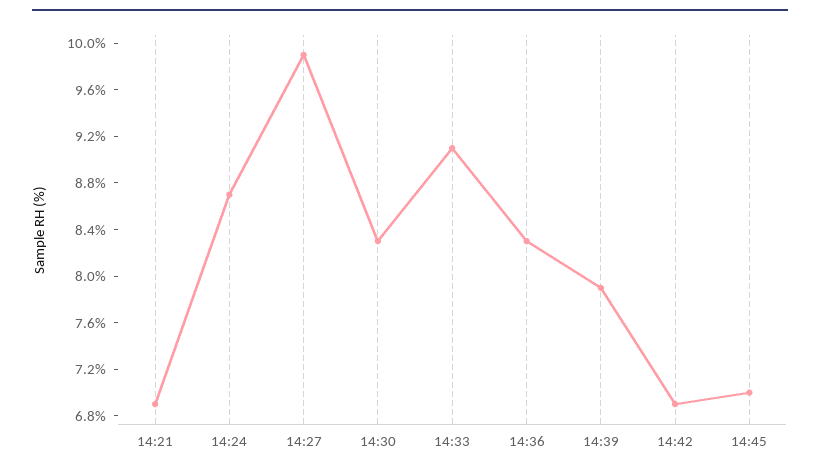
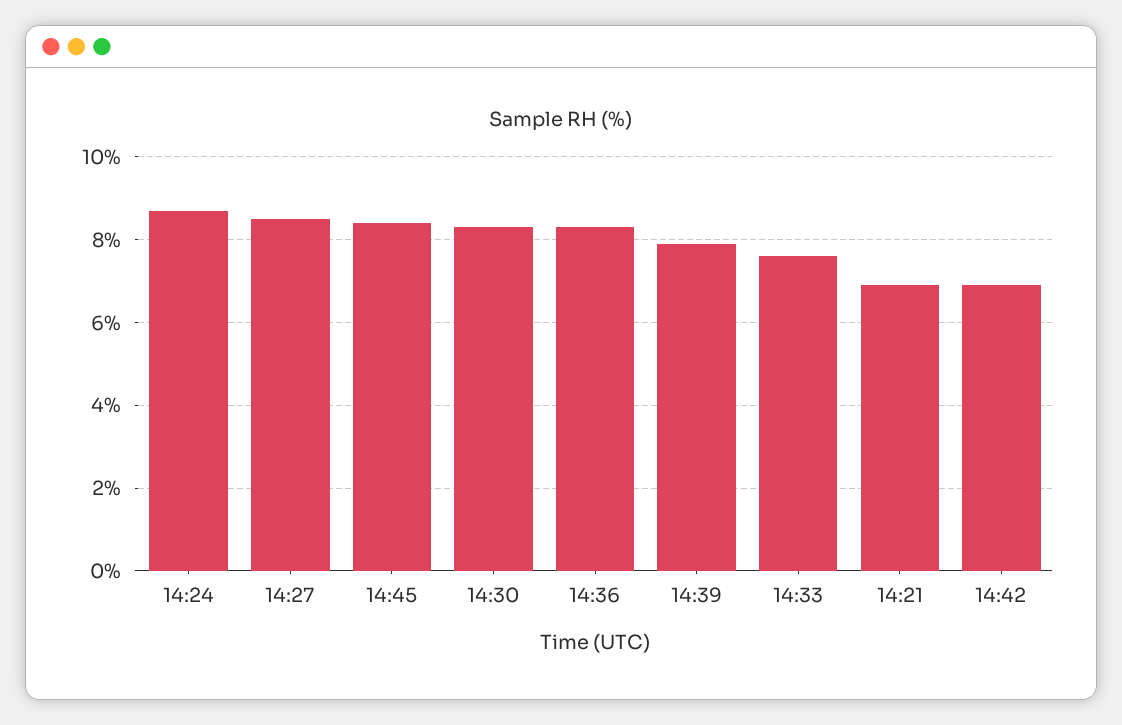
  {
    "14:21": 6.9,
    "14:24": 8.7,
-   "14:27": 9.9,
+   "14:27": 8.5,
    "14:30": 8.3,
-   "14:33": 9.1,
+   "14:33": 7.5,
    "14:36": 8.3,
    "14:39": 7.9,
    "14:42": 6.9,
-   "14:45": 7
+   "14:45": 8.5
  }

